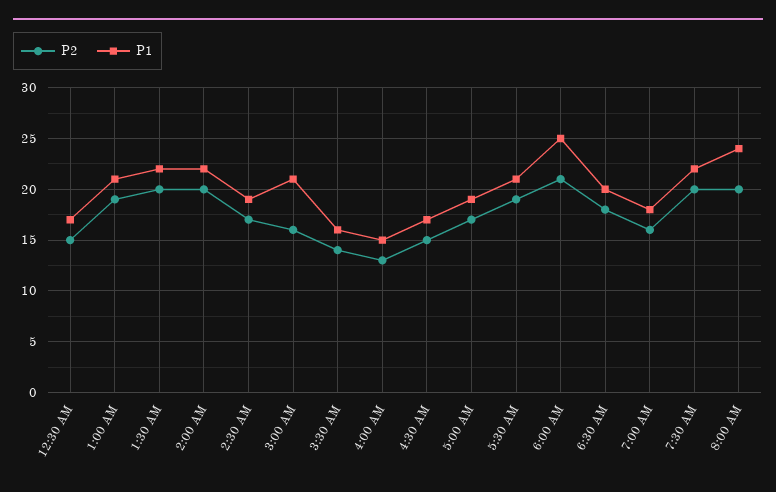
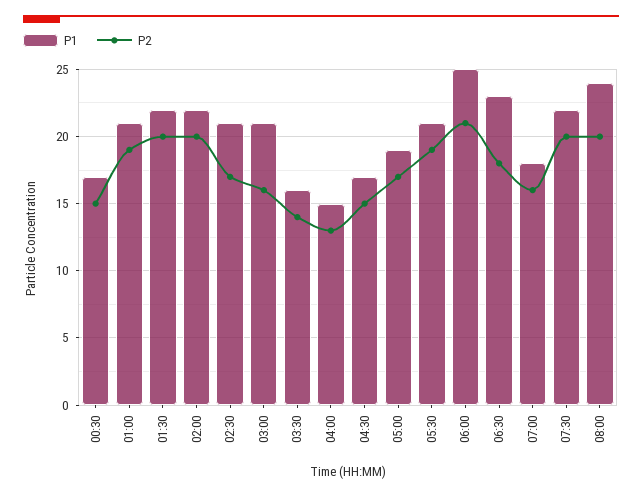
  {
    "P2": {
      "12:30 AM": 15,
      "1:00 AM": 19,
      "1:30 AM": 20,
      "2:00 AM": 20,
      "2:30 AM": 17,
      "3:00 AM": 16,
      "3:30 AM": 14,
      "4:00 AM": 13,
      "4:30 AM": 15,
      "5:00 AM": 17,
      "5:30 AM": 19,
      "6:00 AM": 21,
      "6:30 AM": 18,
      "7:00 AM": 16,
      "7:30 AM": 20,
      "8:00 AM": 20
    },
    "P1": {
      "12:30 AM": 17,
      "1:00 AM": 21,
      "1:30 AM": 22,
      "2:00 AM": 22,
-     "2:30 AM": 19,
+     "2:30 AM": 21,
      "3:00 AM": 21,
      "3:30 AM": 16,
      "4:00 AM": 15,
      "4:30 AM": 17,
      "5:00 AM": 19,
      "5:30 AM": 21,
      "6:00 AM": 25,
-     "6:30 AM": 20,
+     "6:30 AM": 23,
      "7:00 AM": 18,
      "7:30 AM": 22,
      "8:00 AM": 24
    }
  }

